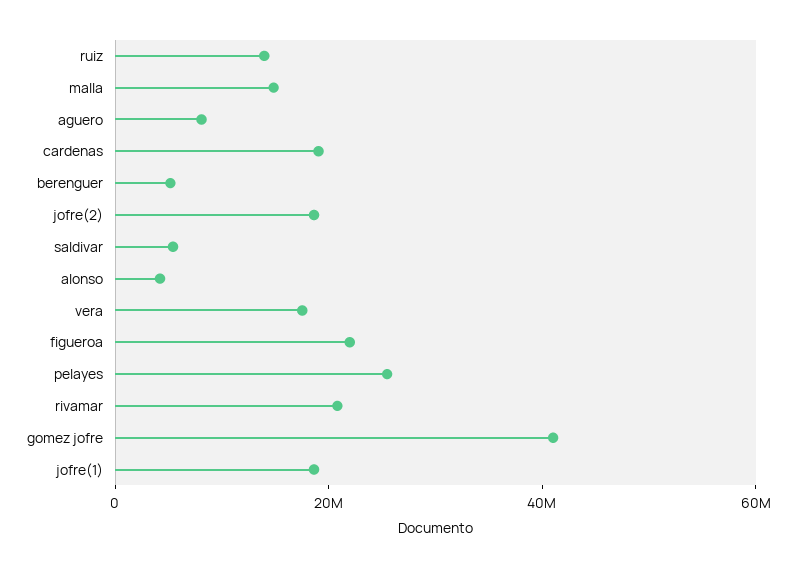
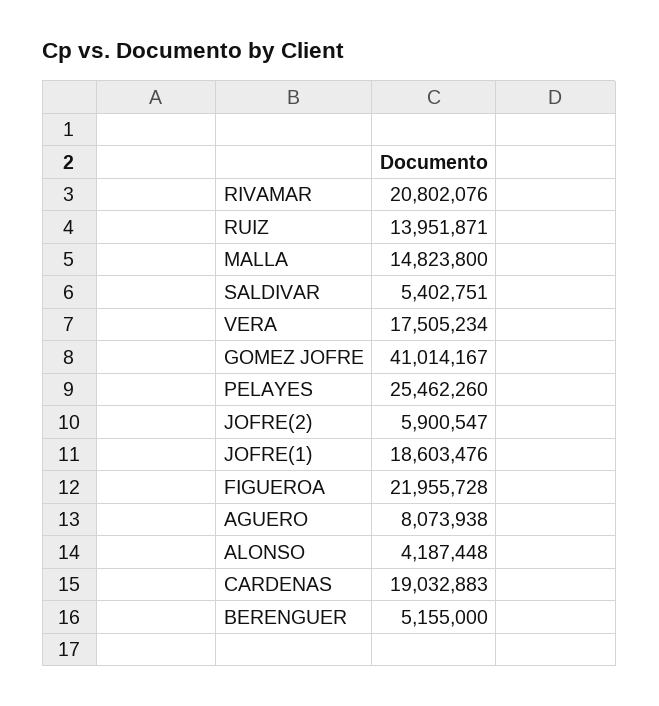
  {
    "ruiz": 13951871,
    "malla": 14823800,
    "aguero": 8073938,
    "cardenas": 19032883,
    "berenguer": 5155000,
-   "jofre(2)": 20000000,
+   "jofre(2)": 5900547,
    "saldivar": 5402751,
    "alonso": 4187448,
    "vera": 17505234,
    "figueroa": 21955728,
    "pelayes": 25462260,
    "rivamar": 20802076,
    "gomez jofre": 41014167,
    "jofre(1)": 18603476
  }

